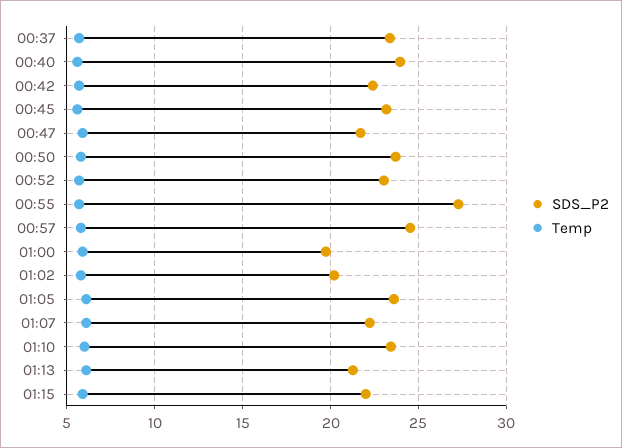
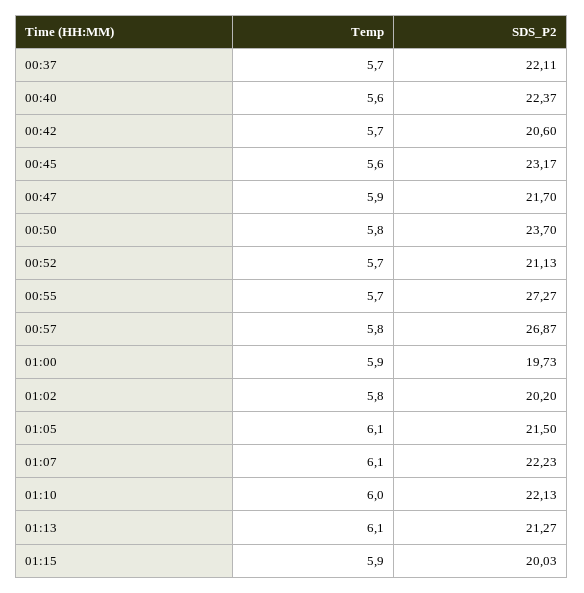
  {
    "SDS_P2": {
-     "00:37": 23.5,
+     "00:37": 22.11,
-     "00:40": 24,
+     "00:40": 22.37,
-     "00:42": 22.5,
+     "00:42": 20.6,
      "00:45": 23.17,
      "00:47": 21.7,
      "00:50": 23.7,
-     "00:52": 23,
+     "00:52": 21.13,
      "00:55": 27.27,
-     "00:57": 24.5,
+     "00:57": 26.87,
      "01:00": 19.73,
      "01:02": 20.2,
-     "01:05": 23.5,
+     "01:05": 21.5,
      "01:07": 22.23,
-     "01:10": 23.5,
+     "01:10": 22.13,
      "01:13": 21.27,
-     "01:15": 22
+     "01:15": 20.03
    },
    "Temp": {
      "00:37": 5.7,
      "00:40": 5.6,
      "00:42": 5.7,
      "00:45": 5.6,
      "00:47": 5.9,
      "00:50": 5.8,
      "00:52": 5.7,
      "00:55": 5.7,
      "00:57": 5.8,
      "01:00": 5.9,
      "01:02": 5.8,
      "01:05": 6.1,
      "01:07": 6.1,
      "01:10": 6,
      "01:13": 6.1,
      "01:15": 5.9
    }
  }

